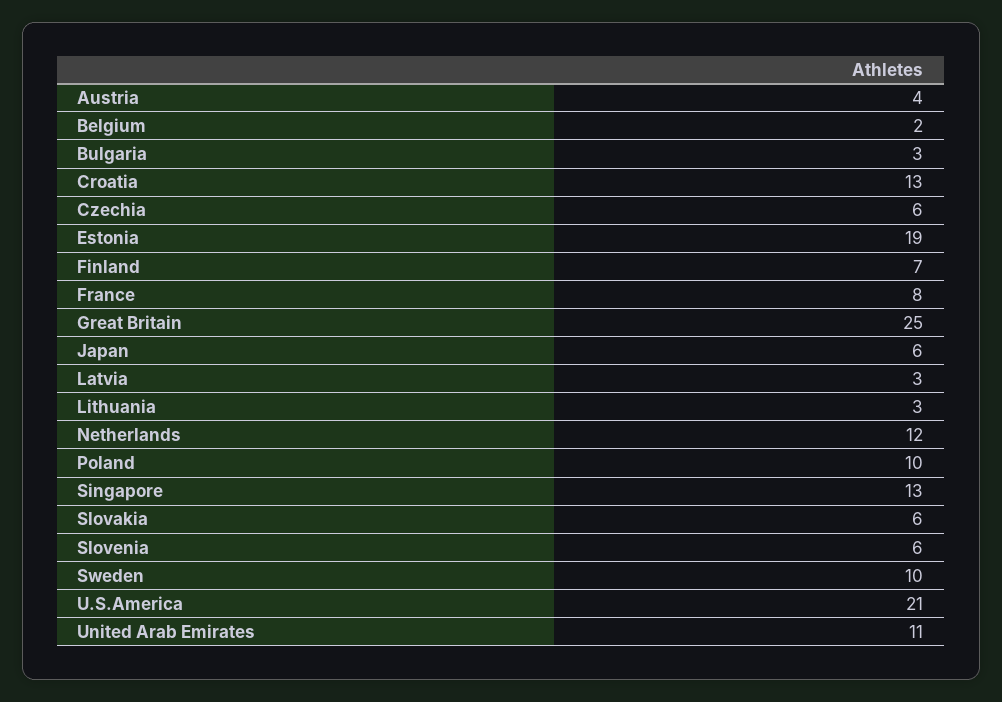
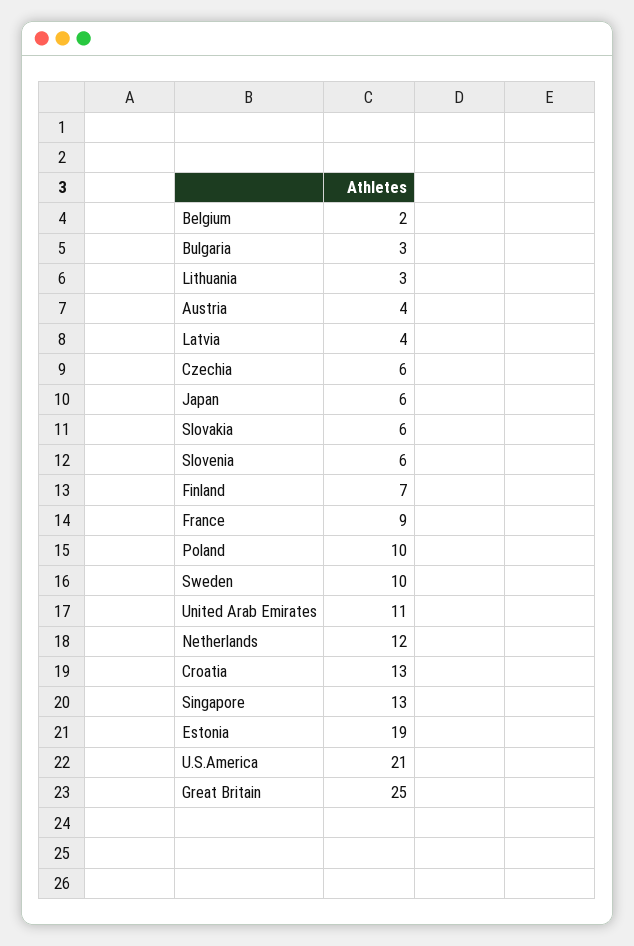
  {
    "Austria": 4,
    "Belgium": 2,
    "Bulgaria": 3,
    "Croatia": 13,
    "Czechia": 6,
    "Estonia": 19,
    "Finland": 7,
-   "France": 8,
+   "France": 9,
    "Great Britain": 25,
    "Japan": 6,
-   "Latvia": 3,
+   "Latvia": 4,
    "Lithuania": 3,
    "Netherlands": 12,
    "Poland": 10,
    "Singapore": 13,
    "Slovakia": 6,
    "Slovenia": 6,
    "Sweden": 10,
    "U.S.America": 21,
    "United Arab Emirates": 11
  }

